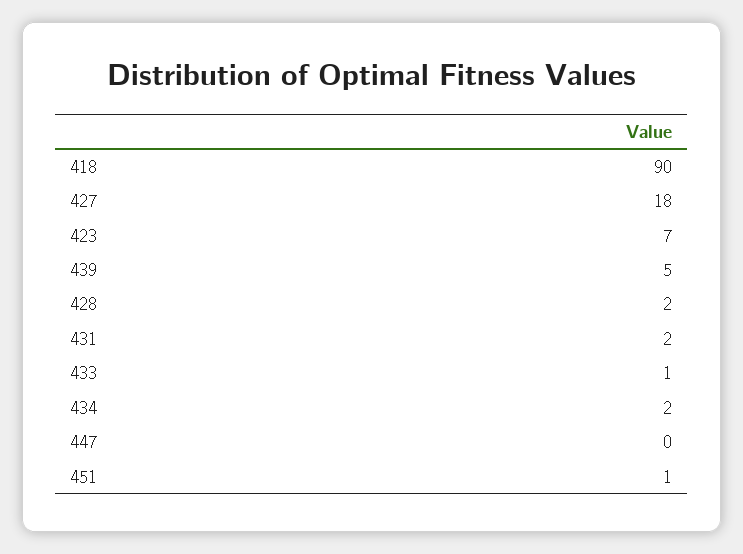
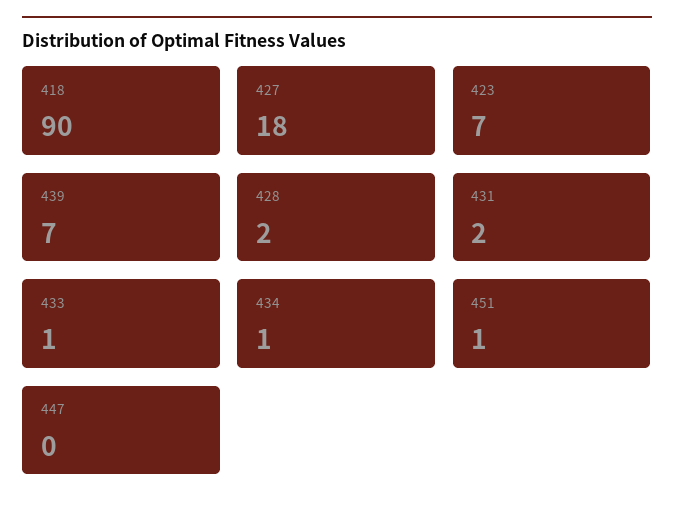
  {
    "418": 90,
    "427": 18,
    "423": 7,
-   "439": 5,
+   "439": 7,
    "428": 2,
    "431": 2,
    "433": 1,
-   "434": 2,
+   "434": 1,
    "447": 0,
    "451": 1
  }

